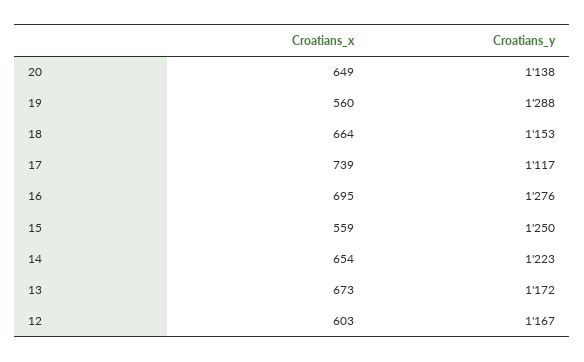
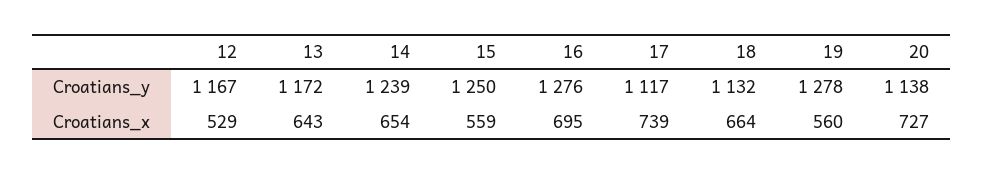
  {
    "Croatians_x": {
-     "20": 649,
+     "20": 727,
      "19": 560,
      "18": 664,
      "17": 739,
      "16": 695,
      "15": 559,
      "14": 654,
-     "13": 673,
+     "13": 643,
-     "12": 603
+     "12": 529
    },
    "Croatians_y": {
      "20": 1138,
-     "19": 1288,
+     "19": 1278,
-     "18": 1153,
+     "18": 1132,
      "17": 1117,
      "16": 1276,
      "15": 1250,
-     "14": 1223,
+     "14": 1239,
      "13": 1172,
      "12": 1167
    }
  }

